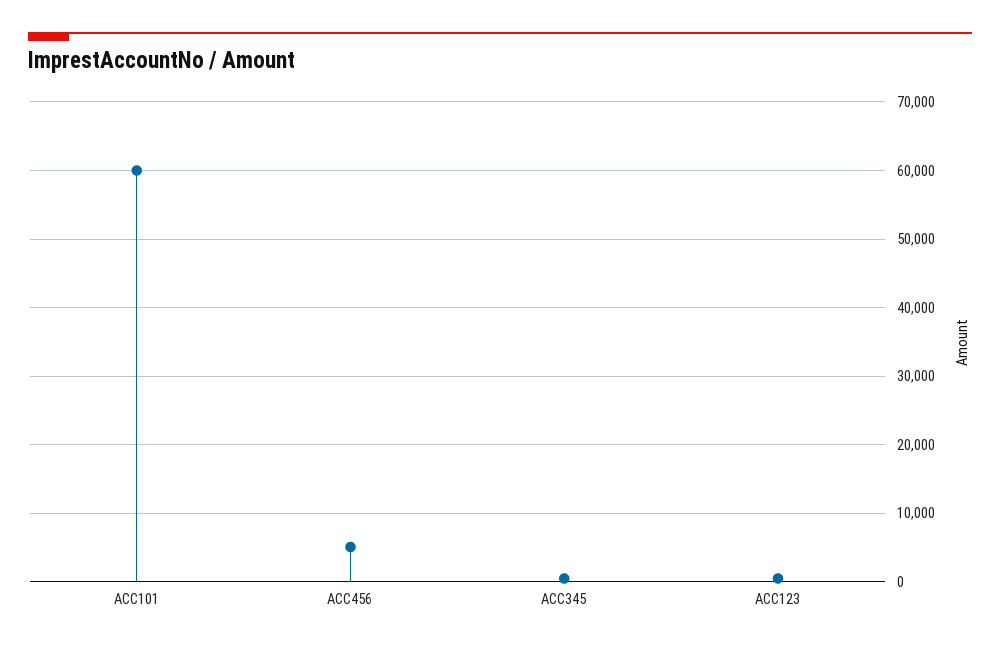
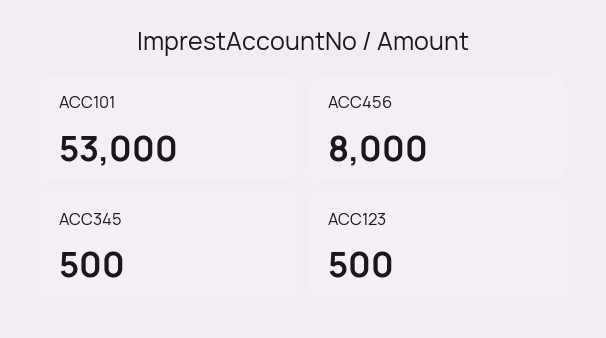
  {
-   "ACC101": 60000,
+   "ACC101": 53000,
-   "ACC456": 5000,
+   "ACC456": 8000,
    "ACC345": 500,
    "ACC123": 500
  }

